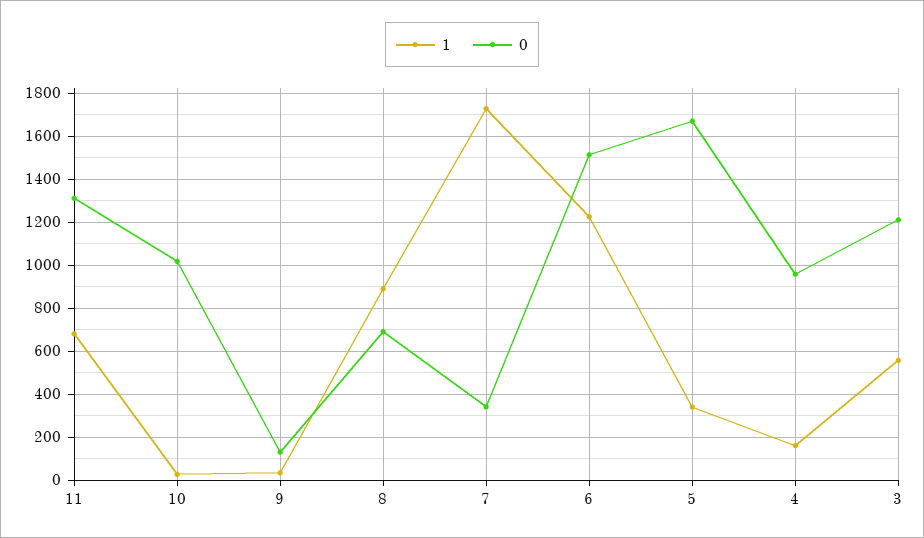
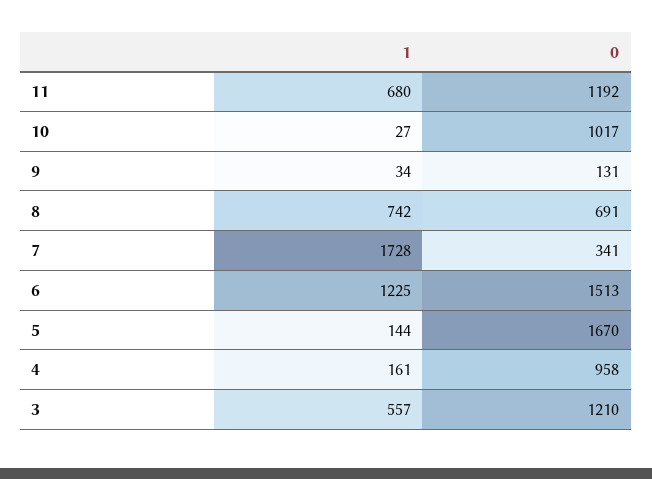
  {
    "1": {
      "11": 680,
      "10": 27,
      "9": 34,
-     "8": 900,
+     "8": 742,
      "7": 1728,
      "6": 1225,
-     "5": 350,
+     "5": 144,
      "4": 161,
      "3": 557
    },
    "0": {
-     "11": 1300,
+     "11": 1192,
      "10": 1017,
      "9": 131,
      "8": 691,
      "7": 341,
      "6": 1513,
      "5": 1670,
      "4": 958,
      "3": 1210
    }
  }

